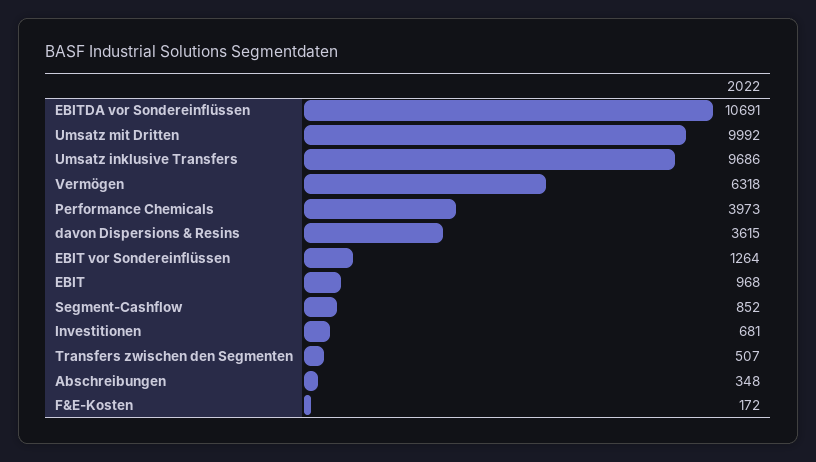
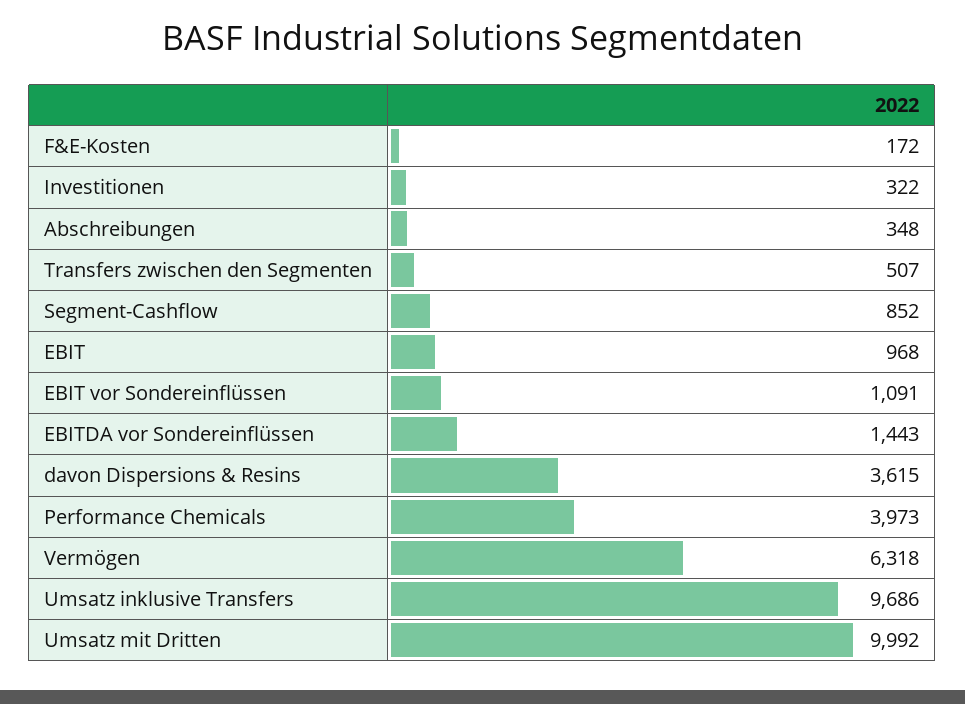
  {
-   "EBITDA vor Sondereinflüssen": 10691,
+   "EBITDA vor Sondereinflüssen": 1443,
    "Umsatz mit Dritten": 9992,
    "Umsatz inklusive Transfers": 9686,
    "Vermögen": 6318,
    "Performance Chemicals": 3973,
    "davon Dispersions & Resins": 3615,
-   "EBIT vor Sondereinflüssen": 1264,
+   "EBIT vor Sondereinflüssen": 1091,
    "EBIT": 968,
    "Segment-Cashflow": 852,
-   "Investitionen": 681,
+   "Investitionen": 322,
    "Transfers zwischen den Segmenten": 507,
    "Abschreibungen": 348,
    "F&E-Kosten": 172
  }

